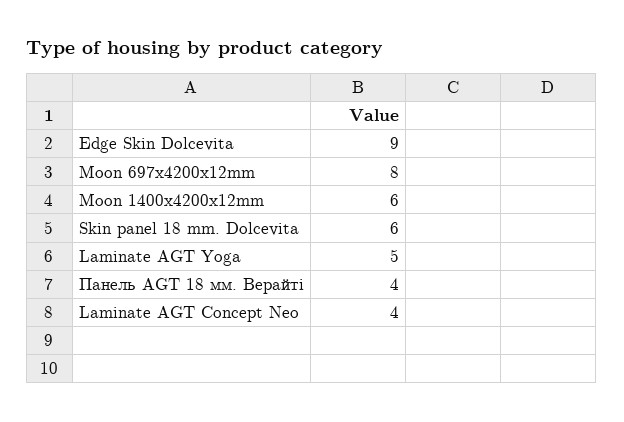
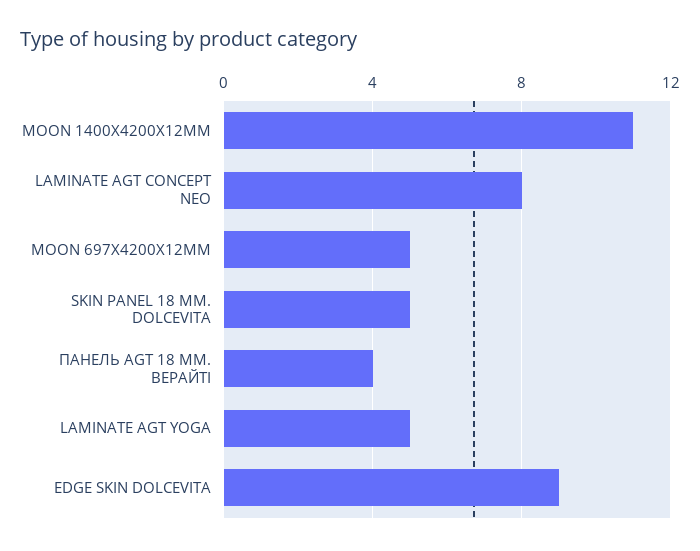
  {
    "Edge Skin Dolcevita": 9,
-   "Moon 697x4200x12mm": 8,
+   "Moon 697x4200x12mm": 5,
-   "Moon 1400x4200x12mm": 6,
+   "Moon 1400x4200x12mm": 11,
-   "Skin panel 18 mm. Dolcevita": 6,
+   "Skin panel 18 mm. Dolcevita": 5,
    "Laminate AGT Yoga": 5,
    "Панель AGT 18 мм. Верайті": 4,
-   "Laminate AGT Concept Neo": 4
+   "Laminate AGT Concept Neo": 8
  }

